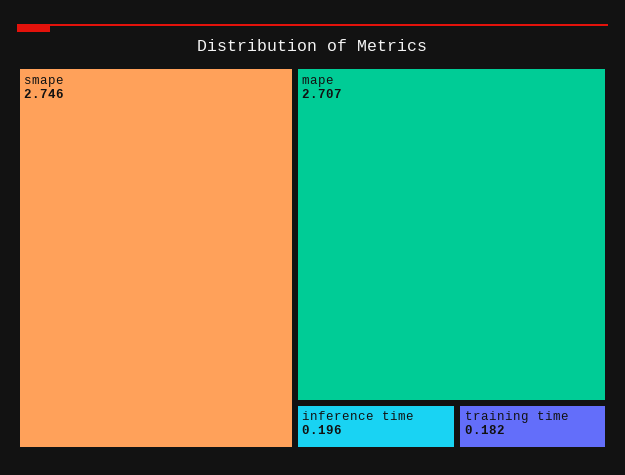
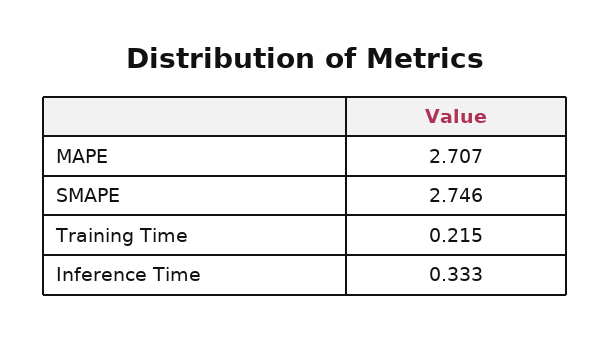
  {
    "smape": 2.746,
    "mape": 2.707,
-   "inference time": 0.196,
+   "inference time": 0.333,
-   "training time": 0.182
+   "training time": 0.215
  }

